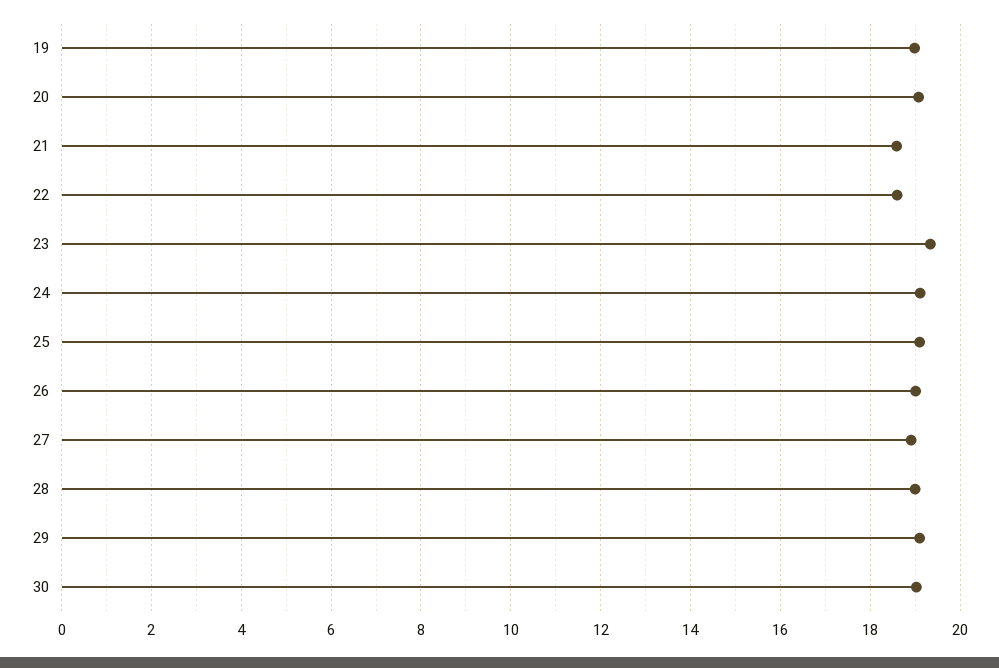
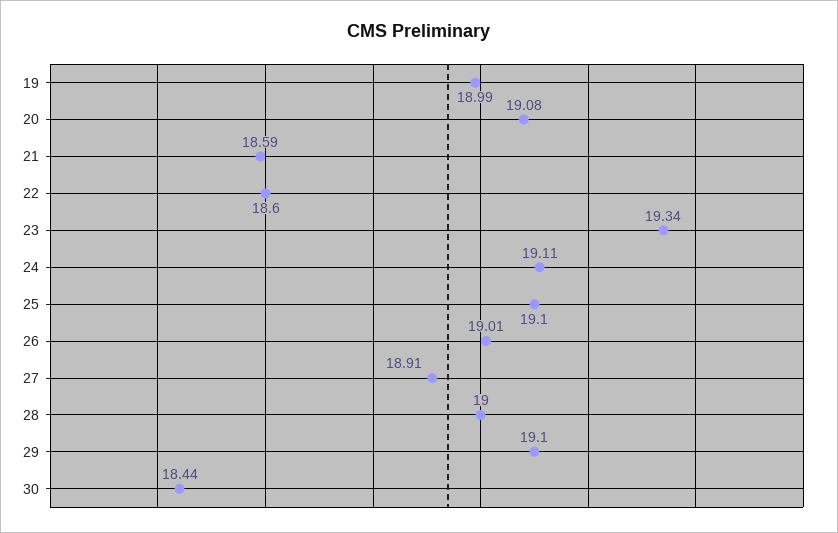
  {
    "19": 18.99,
    "20": 19.08,
    "21": 18.59,
    "22": 18.6,
    "23": 19.34,
    "24": 19.11,
    "25": 19.1,
    "26": 19.01,
    "27": 18.91,
    "28": 19,
    "29": 19.1,
-   "30": 19
+   "30": 18.44
  }

